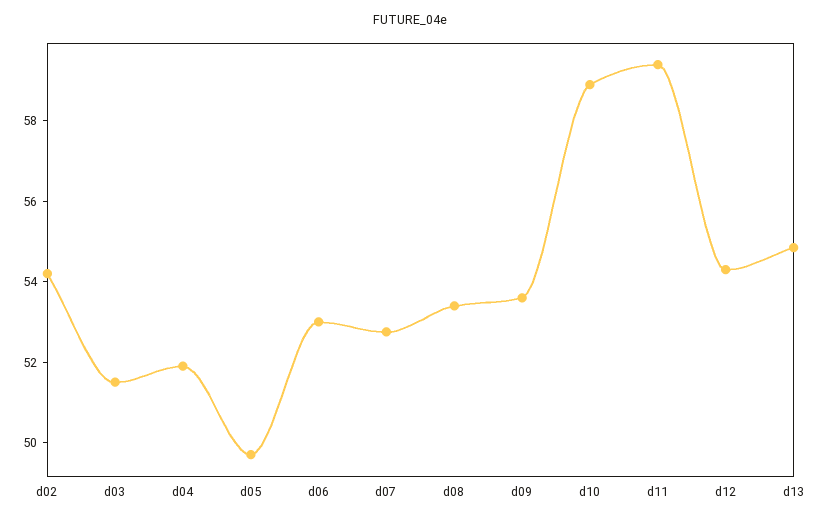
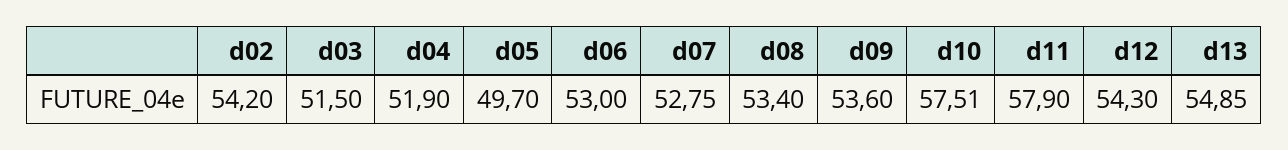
  {
    "d02": 54.2,
    "d03": 51.5,
    "d04": 51.9,
    "d05": 49.7,
    "d06": 53,
    "d07": 52.75,
    "d08": 53.4,
    "d09": 53.6,
-   "d10": 59,
+   "d10": 57.51,
-   "d11": 59.5,
+   "d11": 57.9,
    "d12": 54.3,
    "d13": 54.85
  }

